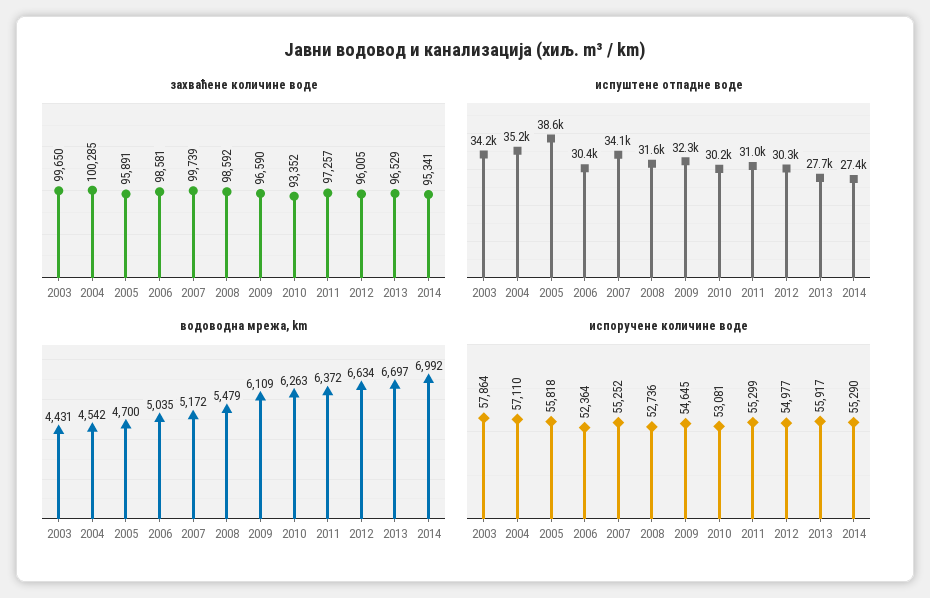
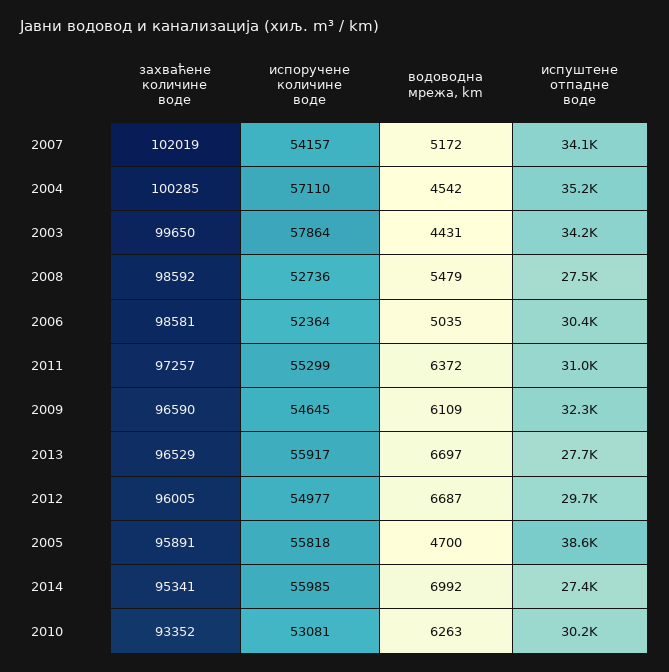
  {
    "захваћене количине воде": {
      "2003": 99650,
      "2004": 100285,
      "2005": 95891,
      "2006": 98581,
-     "2007": 99739,
+     "2007": 102019,
      "2008": 98592,
      "2009": 96590,
      "2010": 93352,
      "2011": 97257,
      "2012": 96005,
      "2013": 96529,
      "2014": 95341
    },
    "испуштeне отпадне воде": {
      "2003": 34200,
      "2004": 35200,
      "2005": 38600,
      "2006": 30400,
      "2007": 34100,
-     "2008": 31600,
+     "2008": 27500,
      "2009": 32300,
      "2010": 30200,
      "2011": 31000,
-     "2012": 30300,
+     "2012": 29700,
      "2013": 27700,
      "2014": 27400
    },
    "водоводна мрежа, km": {
      "2003": 4431,
      "2004": 4542,
      "2005": 4700,
      "2006": 5035,
      "2007": 5172,
      "2008": 5479,
      "2009": 6109,
      "2010": 6263,
      "2011": 6372,
-     "2012": 6634,
+     "2012": 6687,
      "2013": 6697,
      "2014": 6992
    },
    "испоручене количине воде": {
      "2003": 57864,
      "2004": 57110,
      "2005": 55818,
      "2006": 52364,
-     "2007": 55252,
+     "2007": 54157,
      "2008": 52736,
      "2009": 54645,
      "2010": 53081,
      "2011": 55299,
      "2012": 54977,
      "2013": 55917,
-     "2014": 55290
+     "2014": 55985
    }
  }

